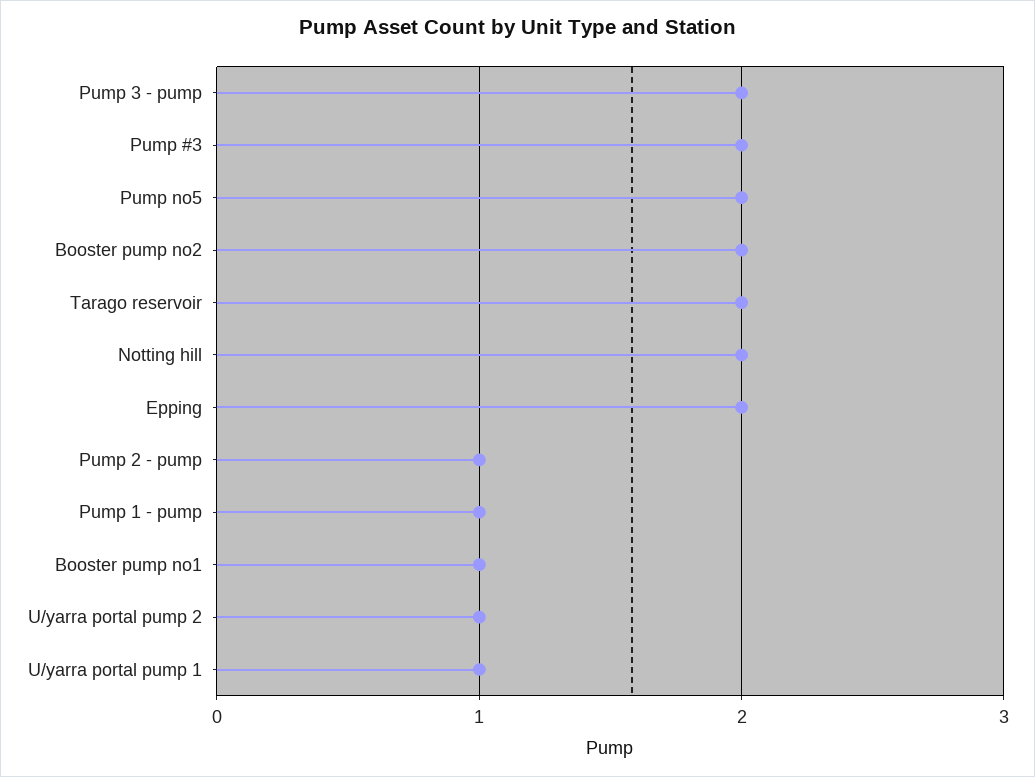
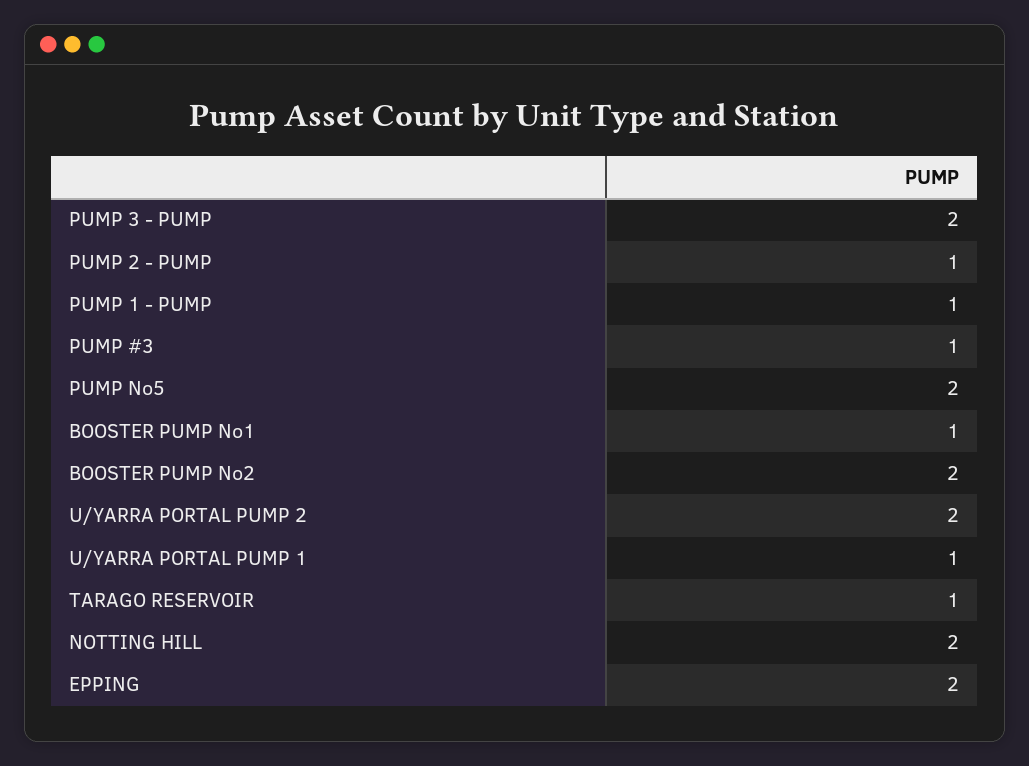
  {
    "Pump 3 - pump": 2,
-   "Pump #3": 2,
+   "Pump #3": 1,
    "Pump no5": 2,
    "Booster pump no2": 2,
-   "Tarago reservoir": 2,
+   "Tarago reservoir": 1,
    "Notting hill": 2,
    "Epping": 2,
    "Pump 2 - pump": 1,
    "Pump 1 - pump": 1,
    "Booster pump no1": 1,
-   "U/yarra portal pump 2": 1,
+   "U/yarra portal pump 2": 2,
    "U/yarra portal pump 1": 1
  }

